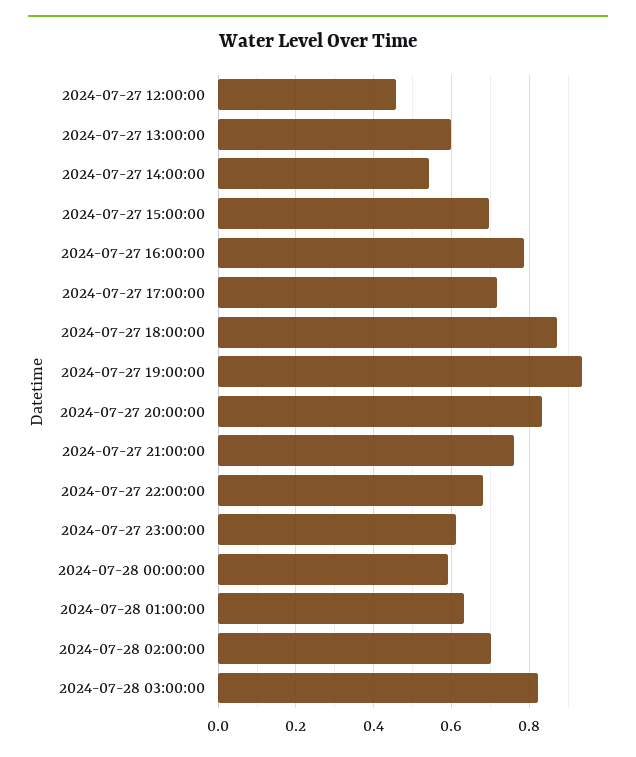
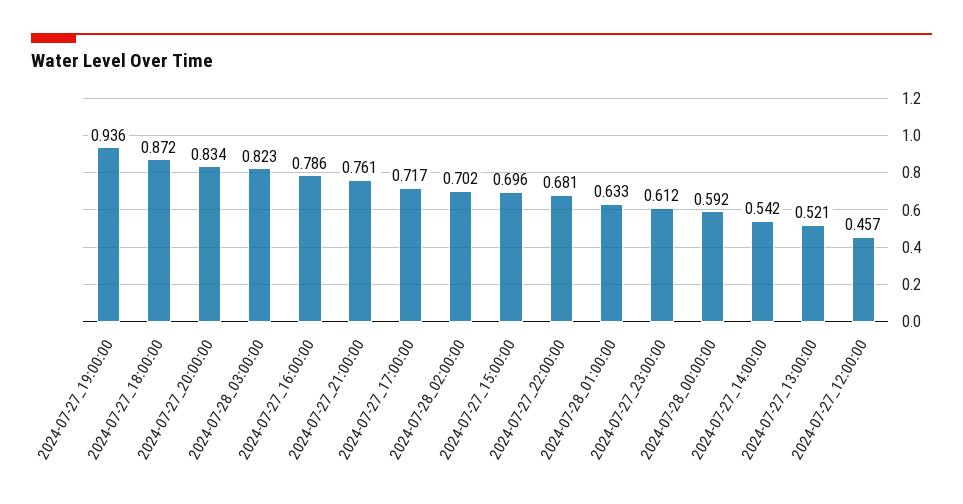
  {
    "2024-07-27 12:00:00": 0.457,
-   "2024-07-27 13:00:00": 0.6,
+   "2024-07-27 13:00:00": 0.521,
    "2024-07-27 14:00:00": 0.542,
    "2024-07-27 15:00:00": 0.696,
    "2024-07-27 16:00:00": 0.786,
    "2024-07-27 17:00:00": 0.717,
    "2024-07-27 18:00:00": 0.872,
    "2024-07-27 19:00:00": 0.936,
    "2024-07-27 20:00:00": 0.834,
    "2024-07-27 21:00:00": 0.761,
    "2024-07-27 22:00:00": 0.681,
    "2024-07-27 23:00:00": 0.612,
    "2024-07-28 00:00:00": 0.592,
    "2024-07-28 01:00:00": 0.633,
    "2024-07-28 02:00:00": 0.702,
    "2024-07-28 03:00:00": 0.823
  }

